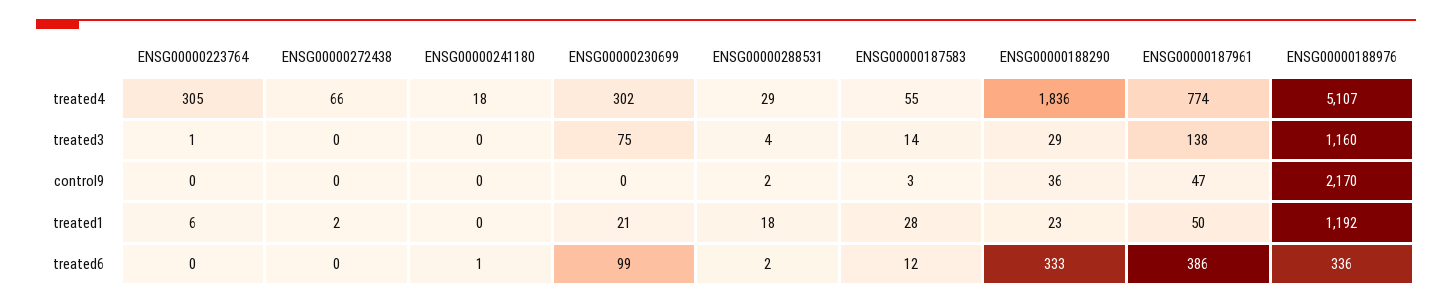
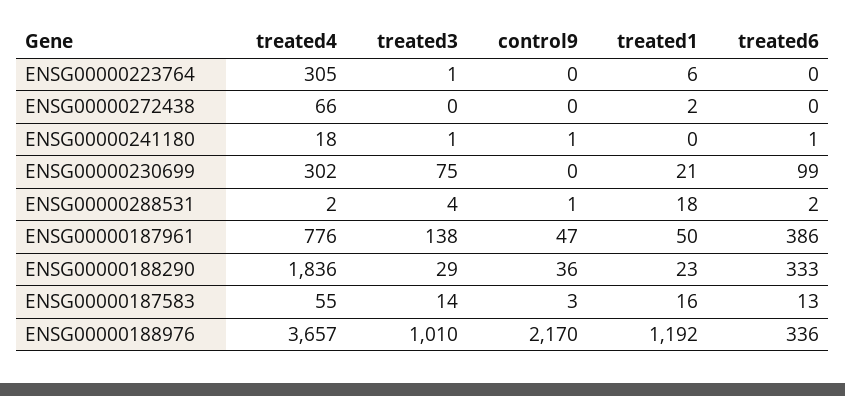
  {
    "ENSG00000223764": {
      "treated4": 305,
      "treated3": 1,
      "control9": 0,
      "treated1": 6,
      "treated6": 0
    },
    "ENSG00000272438": {
      "treated4": 66,
      "treated3": 0,
      "control9": 0,
      "treated1": 2,
      "treated6": 0
    },
    "ENSG00000241180": {
      "treated4": 18,
-     "treated3": 0,
+     "treated3": 1,
-     "control9": 0,
+     "control9": 1,
      "treated1": 0,
      "treated6": 1
    },
    "ENSG00000230699": {
      "treated4": 302,
      "treated3": 75,
      "control9": 0,
      "treated1": 21,
      "treated6": 99
    },
    "ENSG00000288531": {
-     "treated4": 29,
+     "treated4": 2,
      "treated3": 4,
-     "control9": 2,
+     "control9": 1,
      "treated1": 18,
      "treated6": 2
    },
    "ENSG00000187583": {
      "treated4": 55,
      "treated3": 14,
      "control9": 3,
-     "treated1": 28,
+     "treated1": 16,
-     "treated6": 12
+     "treated6": 13
    },
    "ENSG00000188290": {
      "treated4": 1836,
      "treated3": 29,
      "control9": 36,
      "treated1": 23,
      "treated6": 333
    },
    "ENSG00000187961": {
-     "treated4": 774,
+     "treated4": 776,
      "treated3": 138,
      "control9": 47,
      "treated1": 50,
      "treated6": 386
    },
    "ENSG00000188976": {
-     "treated4": 5107,
+     "treated4": 3657,
-     "treated3": 1160,
+     "treated3": 1010,
      "control9": 2170,
      "treated1": 1192,
      "treated6": 336
    }
  }

